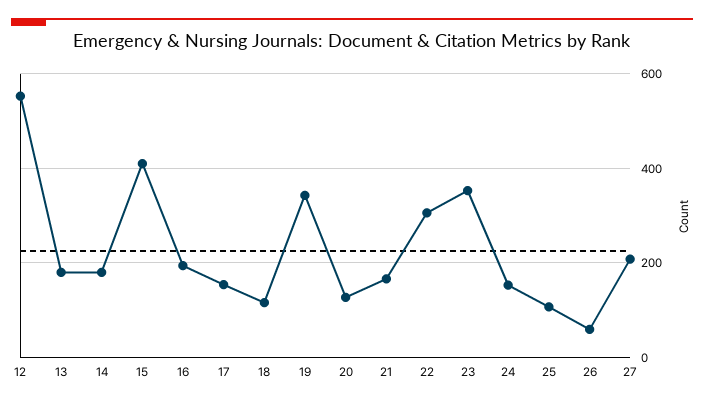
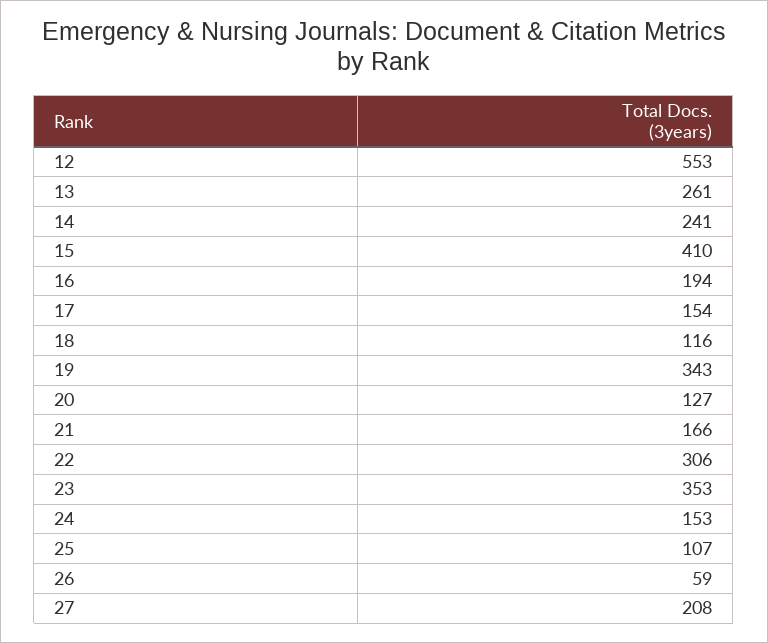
  {
    "12": 553,
-   "13": 180,
+   "13": 261,
-   "14": 180,
+   "14": 241,
    "15": 410,
    "16": 194,
    "17": 154,
    "18": 116,
    "19": 343,
    "20": 127,
    "21": 166,
    "22": 306,
    "23": 353,
    "24": 153,
    "25": 107,
    "26": 59,
    "27": 208
  }

